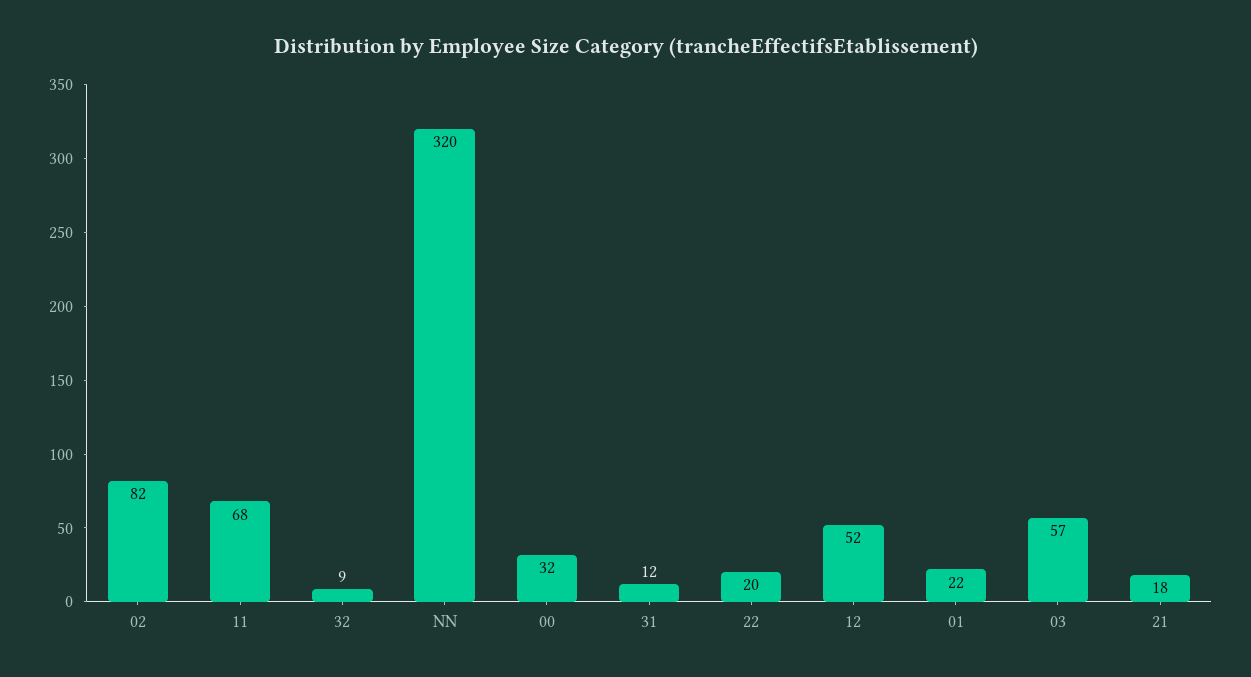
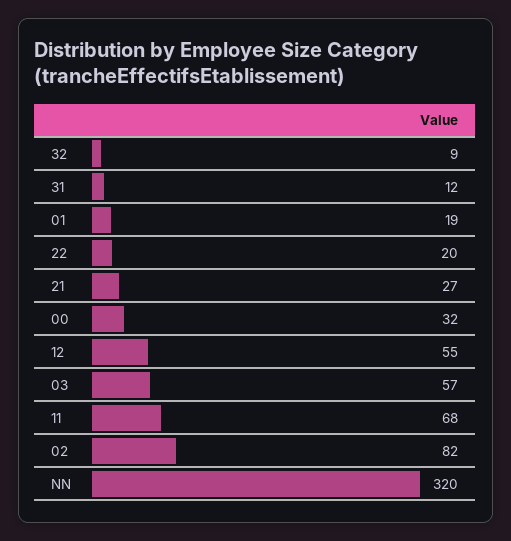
  {
    "02": 82,
    "11": 68,
    "32": 9,
    "NN": 320,
    "00": 32,
    "31": 12,
    "22": 20,
-   "12": 52,
+   "12": 55,
-   "01": 22,
+   "01": 19,
    "03": 57,
-   "21": 18
+   "21": 27
  }

